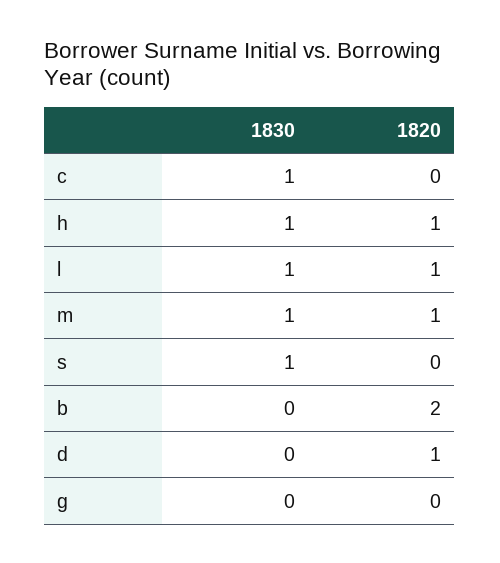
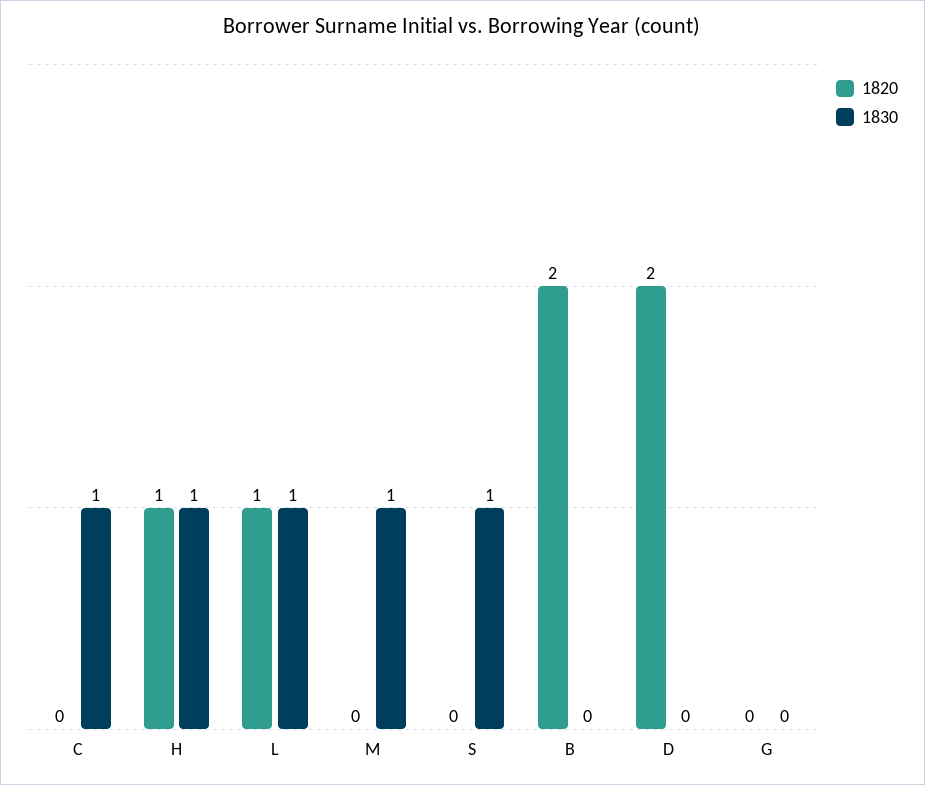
  {
    "1830": {
      "c": 1,
      "h": 1,
      "l": 1,
      "m": 1,
      "s": 1,
      "b": 0,
      "d": 0,
      "g": 0
    },
    "1820": {
      "c": 0,
      "h": 1,
      "l": 1,
-     "m": 1,
+     "m": 0,
      "s": 0,
      "b": 2,
-     "d": 1,
+     "d": 2,
      "g": 0
    }
  }

